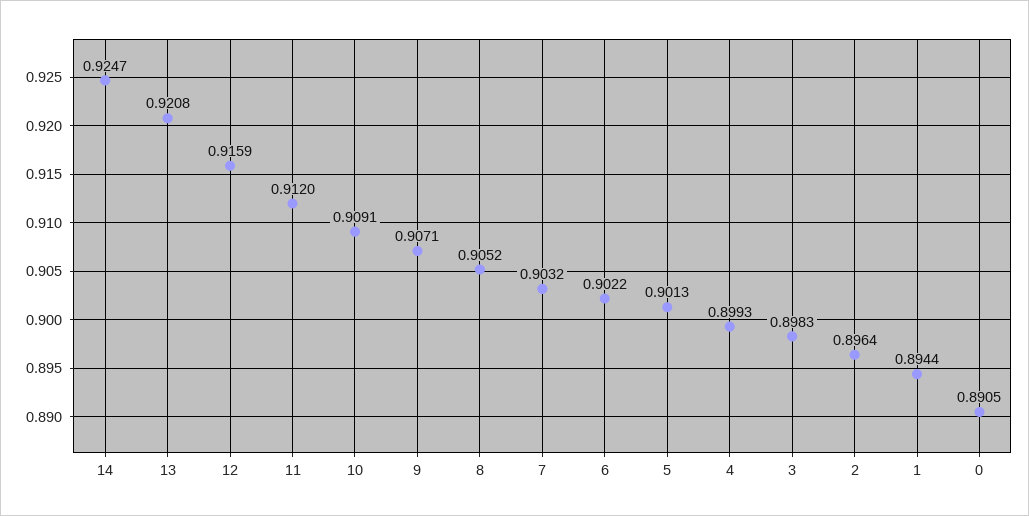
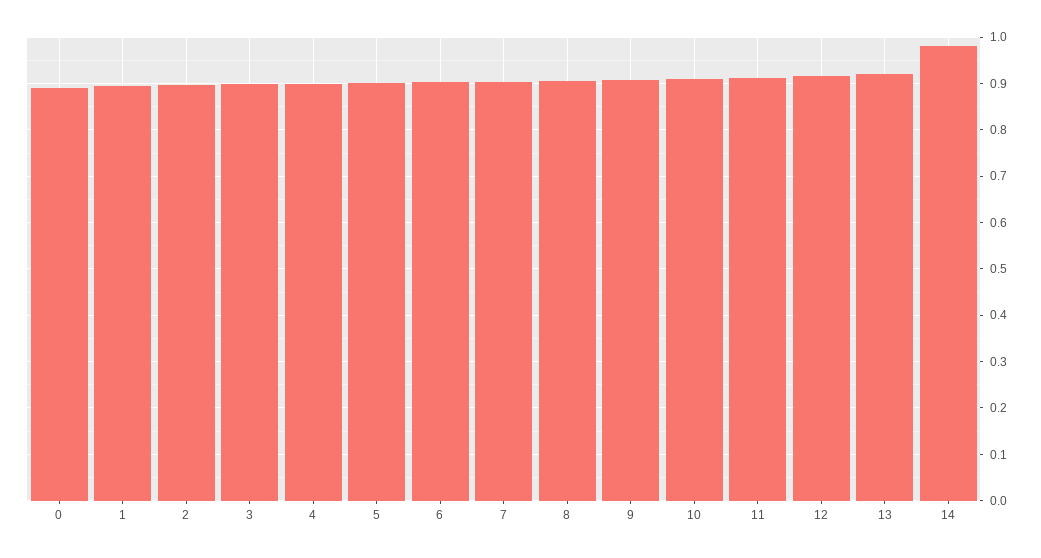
  {
-   "14": 0.9247,
+   "14": 0.98,
    "13": 0.9208,
    "12": 0.9159,
    "11": 0.912,
    "10": 0.9091,
    "9": 0.9071,
    "8": 0.9052,
    "7": 0.9032,
    "6": 0.9022,
    "5": 0.9013,
    "4": 0.8993,
    "3": 0.8983,
    "2": 0.8964,
    "1": 0.8944,
    "0": 0.8905
  }

